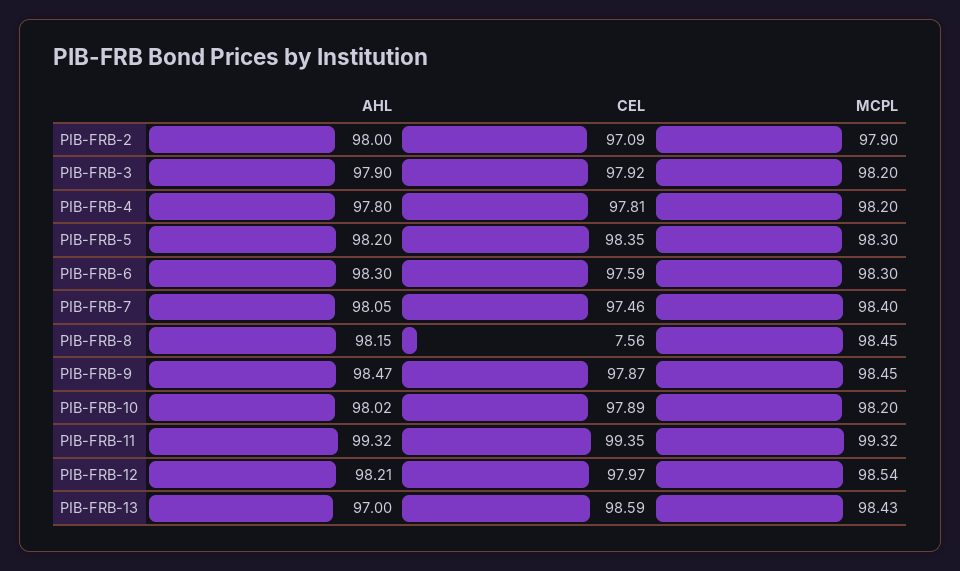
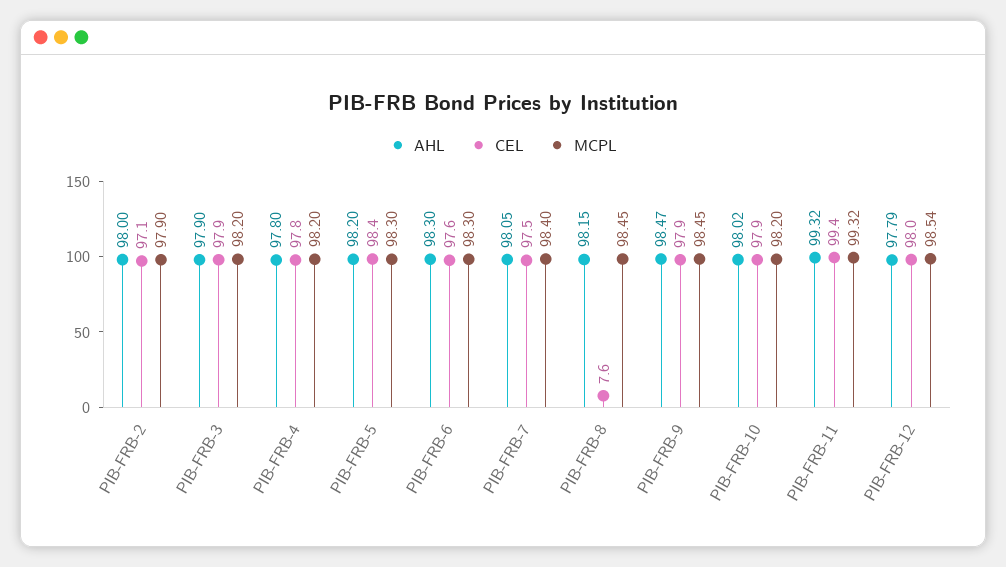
  {
    "AHL": {
      "PIB-FRB-2": 98,
      "PIB-FRB-3": 97.9,
      "PIB-FRB-4": 97.8,
      "PIB-FRB-5": 98.2,
      "PIB-FRB-6": 98.3,
      "PIB-FRB-7": 98.05,
      "PIB-FRB-8": 98.15,
      "PIB-FRB-9": 98.47,
      "PIB-FRB-10": 98.02,
      "PIB-FRB-11": 99.32,
-     "PIB-FRB-12": 98.21,
+     "PIB-FRB-12": 97.79
-     "PIB-FRB-13": 97
    },
    "CEL": {
      "PIB-FRB-2": 97.09,
      "PIB-FRB-3": 97.92,
      "PIB-FRB-4": 97.81,
      "PIB-FRB-5": 98.35,
      "PIB-FRB-6": 97.59,
      "PIB-FRB-7": 97.46,
      "PIB-FRB-8": 7.56,
      "PIB-FRB-9": 97.87,
      "PIB-FRB-10": 97.89,
      "PIB-FRB-11": 99.35,
-     "PIB-FRB-12": 97.97,
+     "PIB-FRB-12": 97.97
-     "PIB-FRB-13": 98.59
    },
    "MCPL": {
      "PIB-FRB-2": 97.9,
      "PIB-FRB-3": 98.2,
      "PIB-FRB-4": 98.2,
      "PIB-FRB-5": 98.3,
      "PIB-FRB-6": 98.3,
      "PIB-FRB-7": 98.4,
      "PIB-FRB-8": 98.45,
      "PIB-FRB-9": 98.45,
      "PIB-FRB-10": 98.2,
      "PIB-FRB-11": 99.32,
-     "PIB-FRB-12": 98.54,
+     "PIB-FRB-12": 98.54
-     "PIB-FRB-13": 98.43
    }
  }

